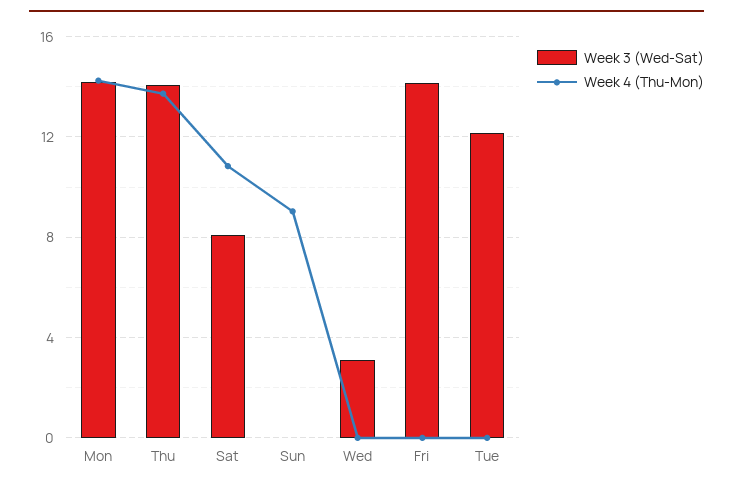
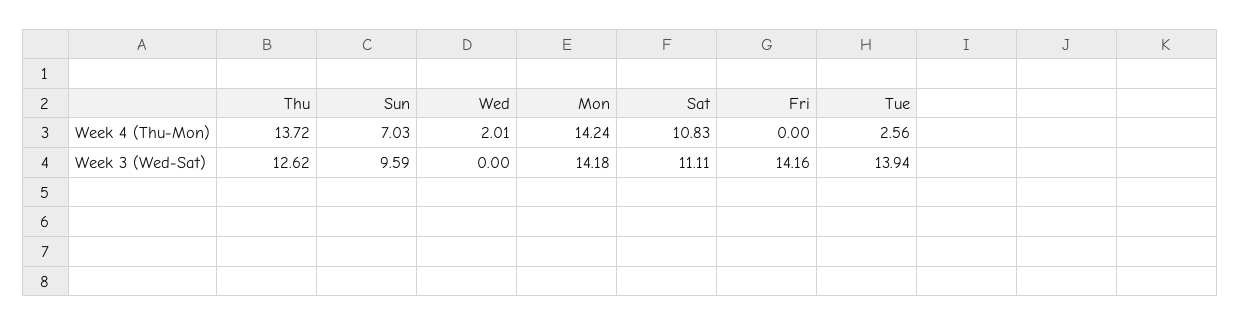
  {
    "Week 3 (Wed-Sat)": {
      "Mon": 14.18,
-     "Thu": 14,
+     "Thu": 12.62,
-     "Sat": 8,
+     "Sat": 11.11,
-     "Sun": 0,
+     "Sun": 9.59,
-     "Wed": 3,
+     "Wed": 0,
      "Fri": 14.16,
-     "Tue": 12
+     "Tue": 13.94
    },
    "Week 4 (Thu-Mon)": {
      "Mon": 14.24,
      "Thu": 13.72,
      "Sat": 10.83,
-     "Sun": 9,
+     "Sun": 7.03,
-     "Wed": 0,
+     "Wed": 2.01,
      "Fri": 0,
-     "Tue": 0
+     "Tue": 2.56
    }
  }

